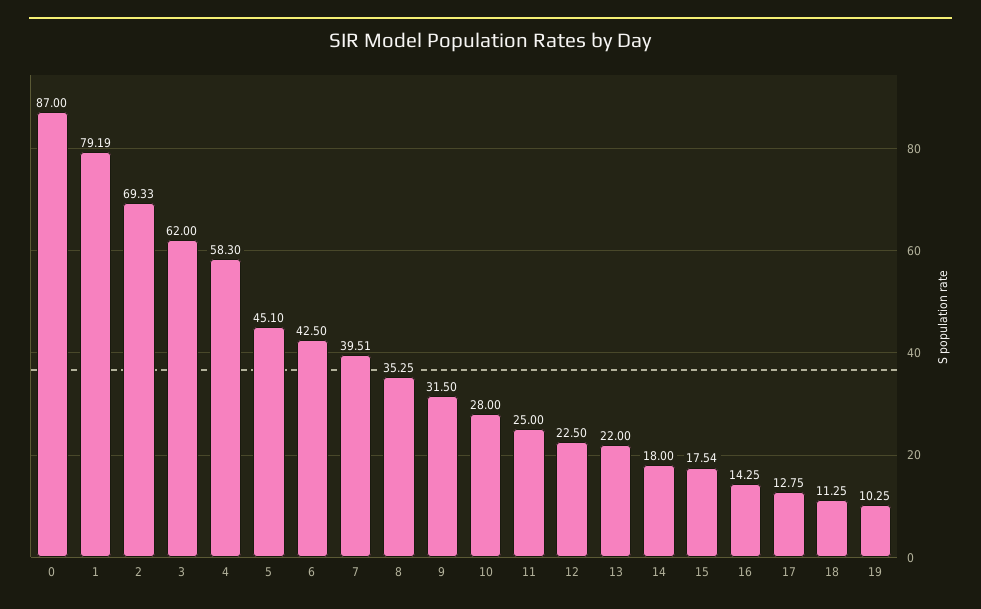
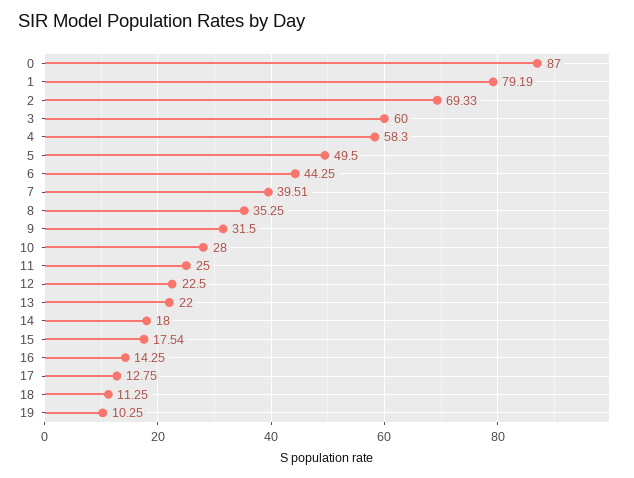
  {
    "0": 87,
    "1": 79.19,
    "2": 69.33,
-   "3": 62,
+   "3": 60,
    "4": 58.3,
-   "5": 45.1,
+   "5": 49.5,
-   "6": 42.5,
+   "6": 44.25,
    "7": 39.51,
    "8": 35.25,
    "9": 31.5,
    "10": 28,
    "11": 25,
    "12": 22.5,
    "13": 22,
    "14": 18,
    "15": 17.54,
    "16": 14.25,
    "17": 12.75,
    "18": 11.25,
    "19": 10.25
  }

